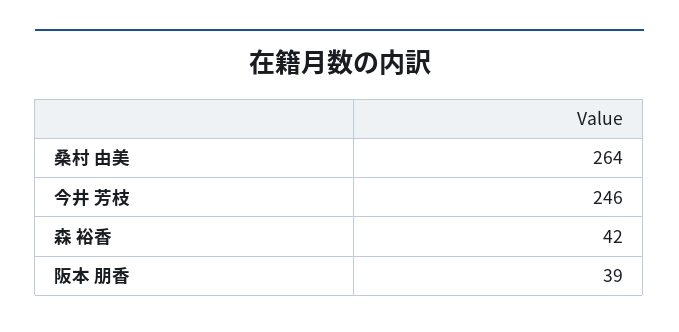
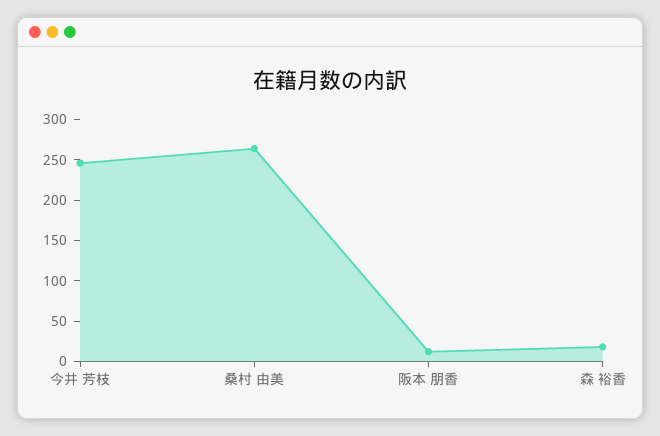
  {
    "桑村 由美": 264,
    "今井 芳枝": 246,
-   "森 裕香": 42,
+   "森 裕香": 20,
-   "阪本 朋香": 39
+   "阪本 朋香": 10
  }

